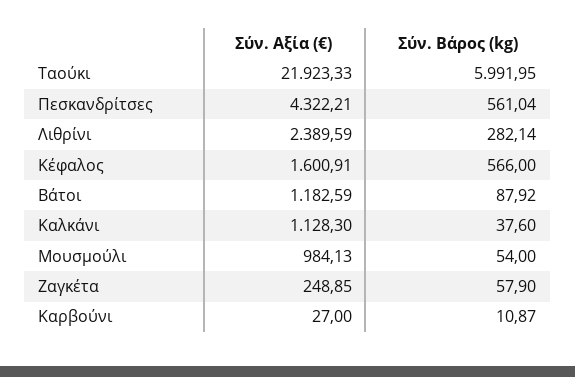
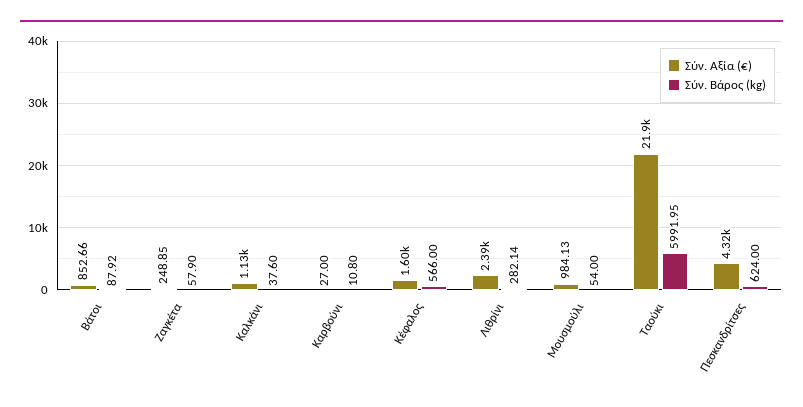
  {
    "Σύν. Αξία (€)": {
      "Ταούκι": 21923.33,
      "Πεσκανδρίτσες": 4322.21,
      "Λιθρίνι": 2389.59,
      "Κέφαλος": 1600.91,
-     "Βάτοι": 1182.59,
+     "Βάτοι": 852.66,
      "Καλκάνι": 1128.3,
      "Μουσμούλι": 984.13,
      "Ζαγκέτα": 248.85,
      "Καρβούνι": 27
    },
    "Σύν. Βάρος (kg)": {
      "Ταούκι": 5991.95,
-     "Πεσκανδρίτσες": 561.04,
+     "Πεσκανδρίτσες": 624,
      "Λιθρίνι": 282.14,
      "Κέφαλος": 566,
      "Βάτοι": 87.92,
      "Καλκάνι": 37.6,
      "Μουσμούλι": 54,
      "Ζαγκέτα": 57.9,
-     "Καρβούνι": 10.87
+     "Καρβούνι": 10.8
    }
  }

